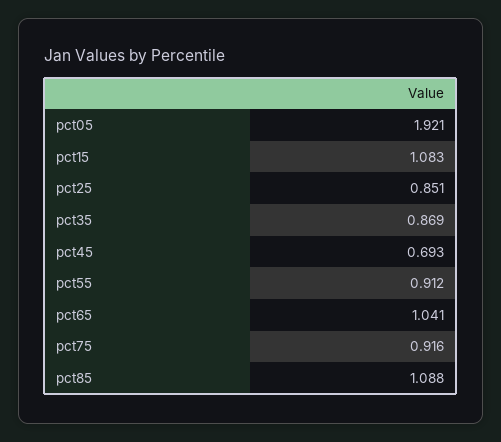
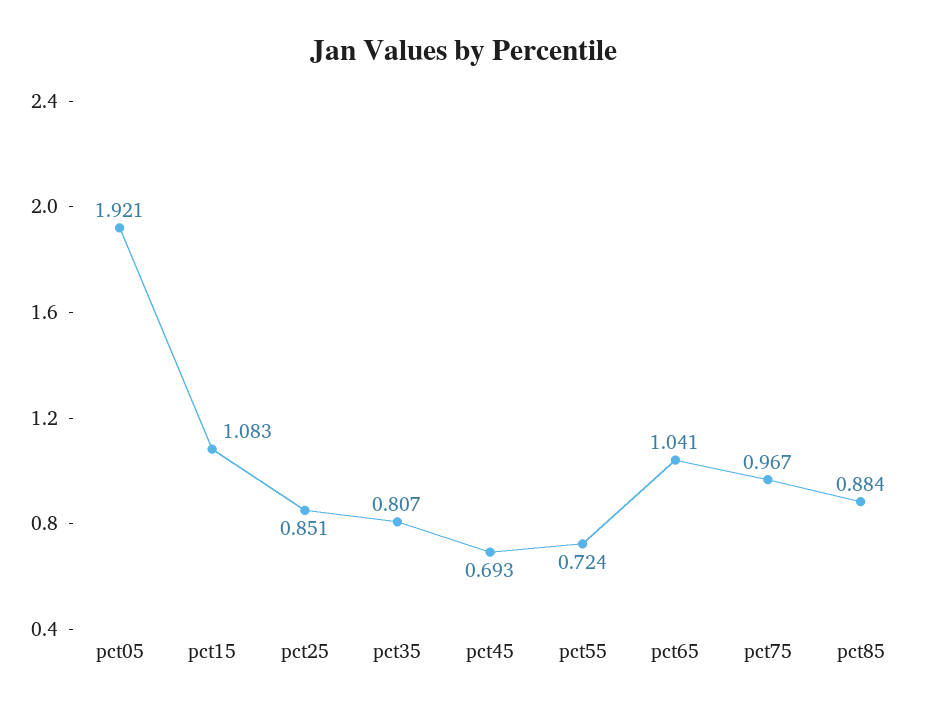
  {
    "pct05": 1.921,
    "pct15": 1.083,
    "pct25": 0.851,
-   "pct35": 0.869,
+   "pct35": 0.807,
    "pct45": 0.693,
-   "pct55": 0.912,
+   "pct55": 0.724,
    "pct65": 1.041,
-   "pct75": 0.916,
+   "pct75": 0.967,
-   "pct85": 1.088
+   "pct85": 0.884
  }

